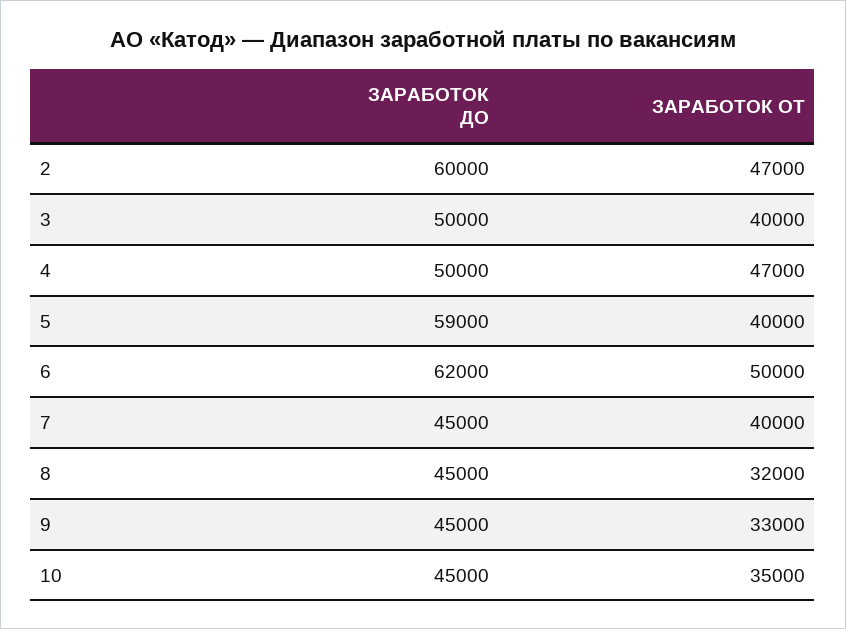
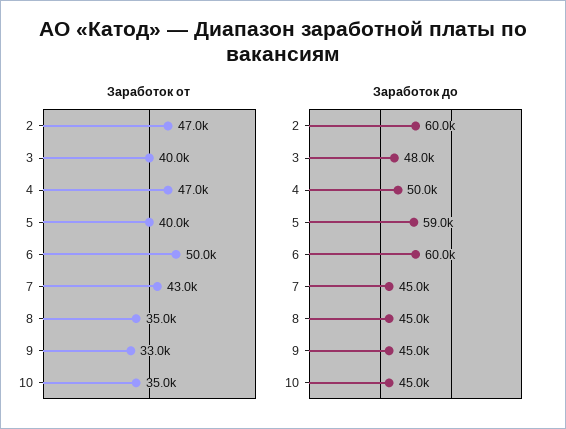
  {
    "ЗАРАБОТОК ДО": {
      "2": 60000,
-     "3": 50000,
+     "3": 48000,
      "4": 50000,
      "5": 59000,
-     "6": 62000,
+     "6": 60000,
      "7": 45000,
      "8": 45000,
      "9": 45000,
      "10": 45000
    },
    "ЗАРАБОТОК ОТ": {
      "2": 47000,
      "3": 40000,
      "4": 47000,
      "5": 40000,
      "6": 50000,
-     "7": 40000,
+     "7": 43000,
-     "8": 32000,
+     "8": 35000,
      "9": 33000,
      "10": 35000
    }
  }

